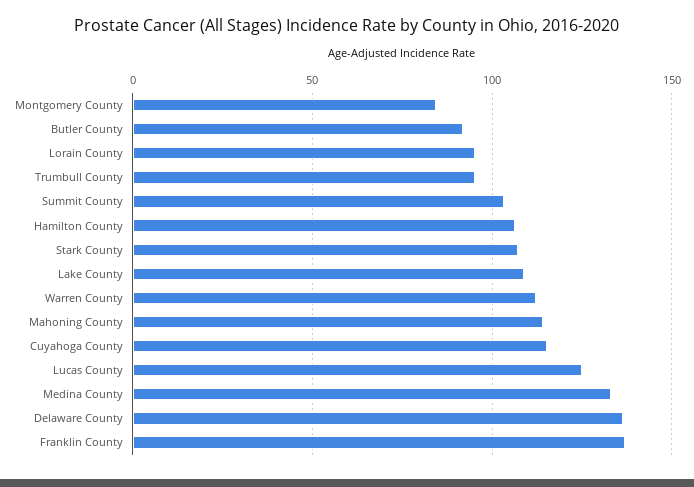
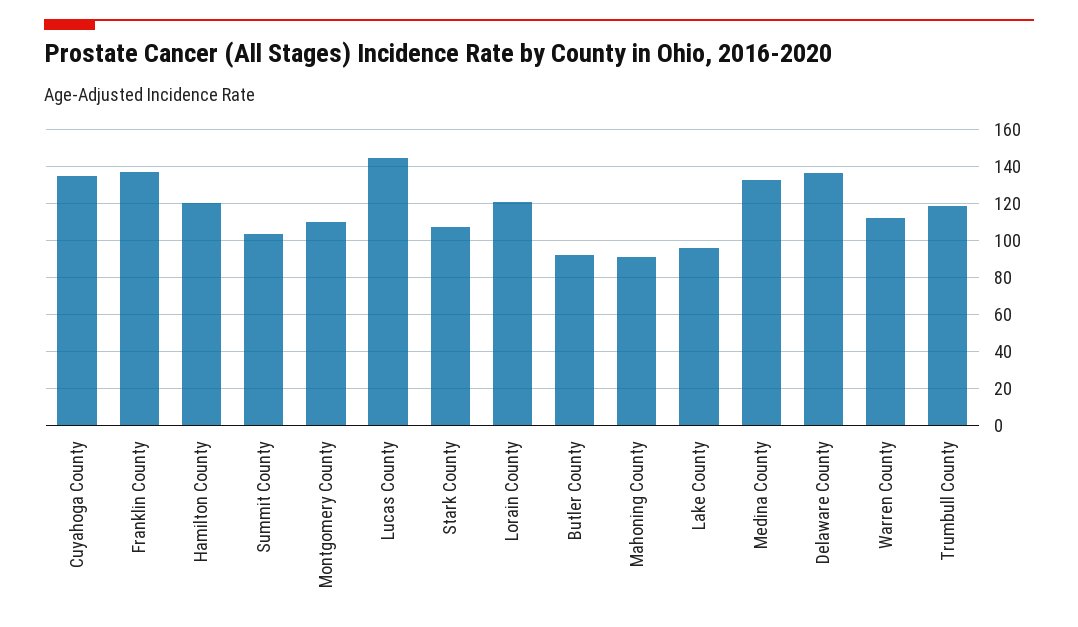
  {
-   "Montgomery County": 85,
+   "Montgomery County": 110,
    "Butler County": 90,
-   "Lorain County": 95,
+   "Lorain County": 120,
-   "Trumbull County": 95,
+   "Trumbull County": 120,
    "Summit County": 105,
-   "Hamilton County": 105,
+   "Hamilton County": 120,
    "Stark County": 105,
-   "Lake County": 110,
+   "Lake County": 95,
    "Warren County": 110,
-   "Mahoning County": 115,
+   "Mahoning County": 90,
-   "Cuyahoga County": 115,
+   "Cuyahoga County": 135,
-   "Lucas County": 125,
+   "Lucas County": 145,
    "Medina County": 135,
    "Delaware County": 135,
    "Franklin County": 135
  }

